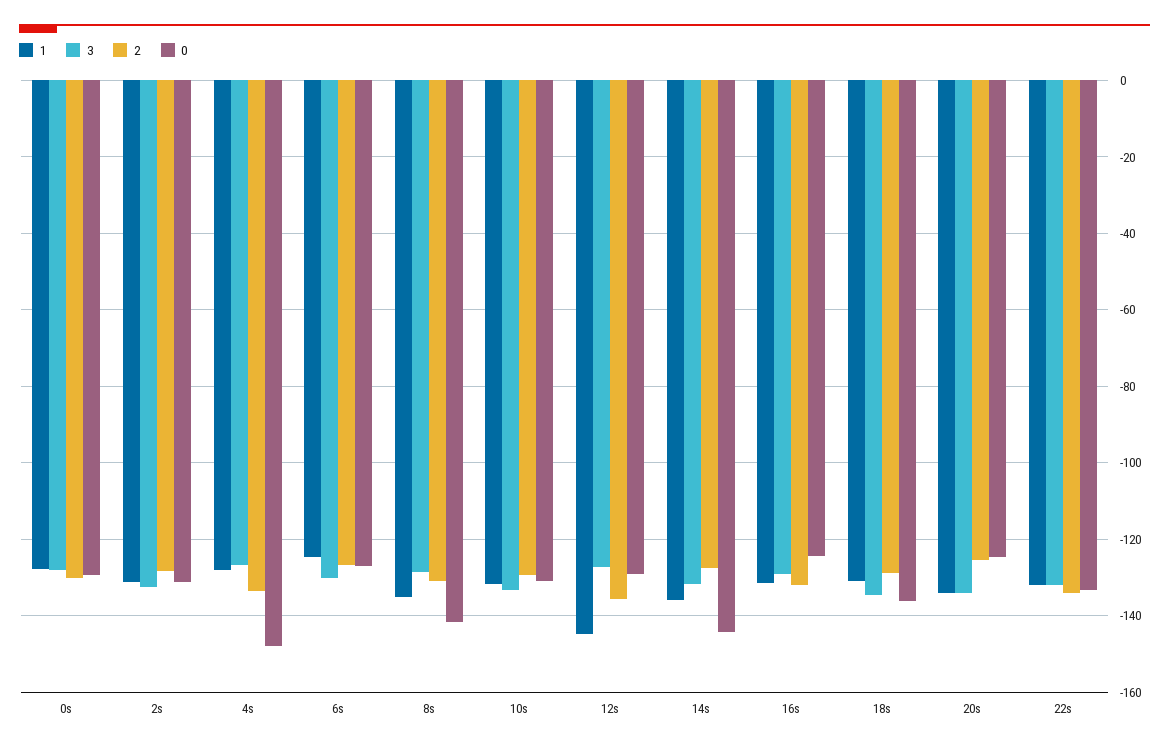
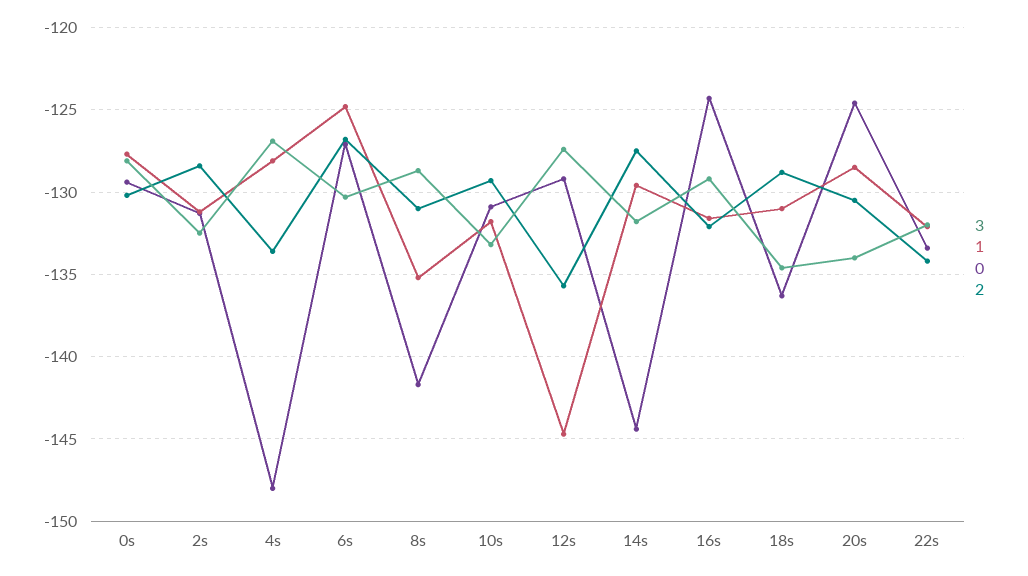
  {
    "1": {
      "0s": -127.5,
      "2s": -131,
      "4s": -128,
      "6s": -125,
      "8s": -135,
      "10s": -132,
      "12s": -144.5,
-     "14s": -136,
+     "14s": -129.5,
      "16s": -131.5,
      "18s": -131,
-     "20s": -134,
+     "20s": -128.5,
      "22s": -132
    },
    "3": {
      "0s": -128,
      "2s": -132.5,
      "4s": -127,
      "6s": -130.5,
      "8s": -128.5,
      "10s": -133,
      "12s": -127.5,
      "14s": -132,
      "16s": -129,
      "18s": -134.5,
      "20s": -134,
      "22s": -132
    },
    "2": {
      "0s": -130,
      "2s": -128.5,
      "4s": -133.5,
      "6s": -127,
      "8s": -131,
      "10s": -129.5,
      "12s": -135.5,
      "14s": -127.5,
      "16s": -132,
      "18s": -129,
-     "20s": -126,
+     "20s": -130.5,
      "22s": -134
    },
    "0": {
      "0s": -129.5,
      "2s": -131.5,
      "4s": -148,
      "6s": -127,
      "8s": -141.5,
      "10s": -131,
      "12s": -129,
      "14s": -144.5,
      "16s": -124.5,
      "18s": -136.5,
      "20s": -124.5,
      "22s": -133.5
    }
  }

